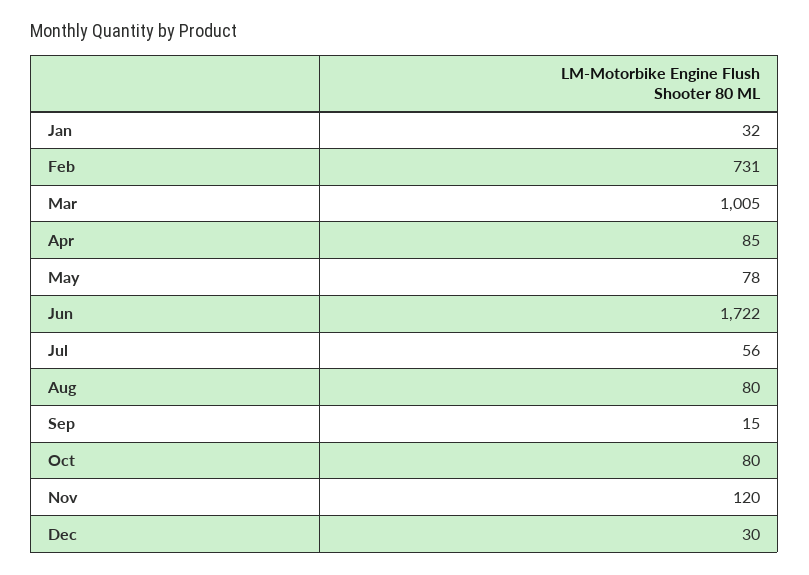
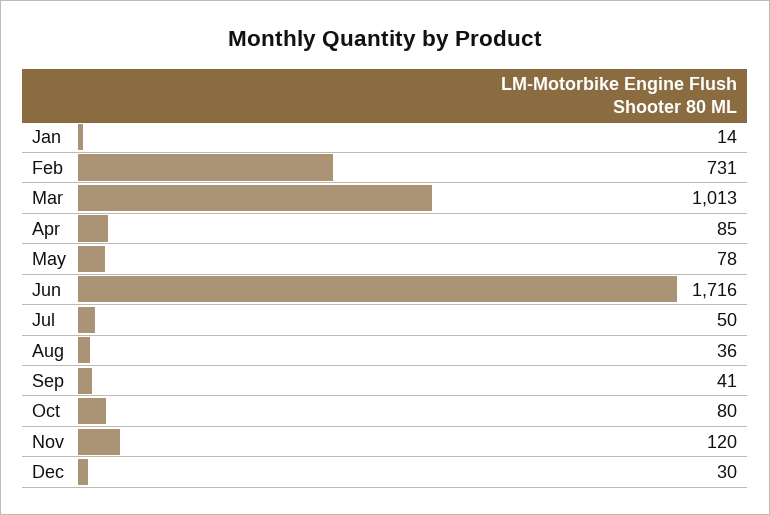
  {
-   "Jan": 32,
+   "Jan": 14,
    "Feb": 731,
-   "Mar": 1005,
+   "Mar": 1013,
    "Apr": 85,
    "May": 78,
-   "Jun": 1722,
+   "Jun": 1716,
-   "Jul": 56,
+   "Jul": 50,
-   "Aug": 80,
+   "Aug": 36,
-   "Sep": 15,
+   "Sep": 41,
    "Oct": 80,
    "Nov": 120,
    "Dec": 30
  }

